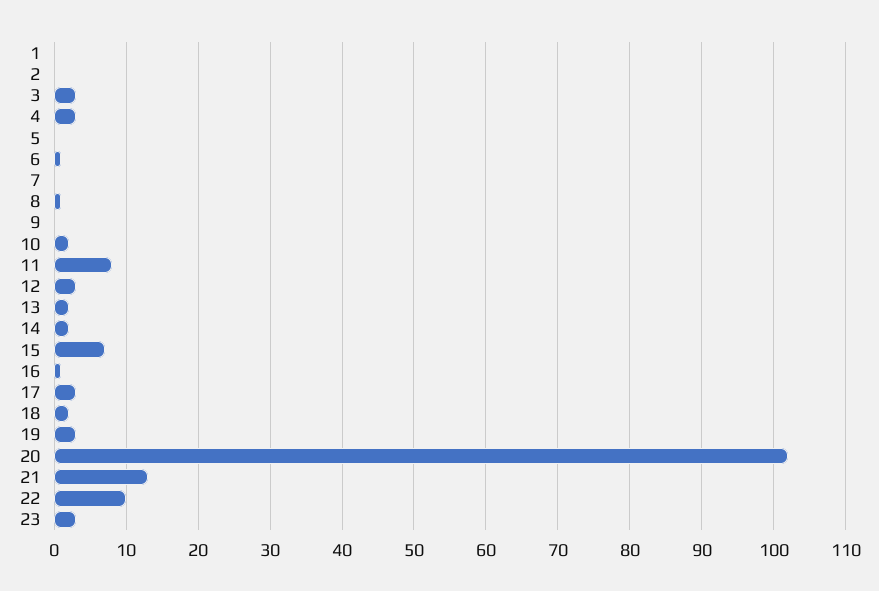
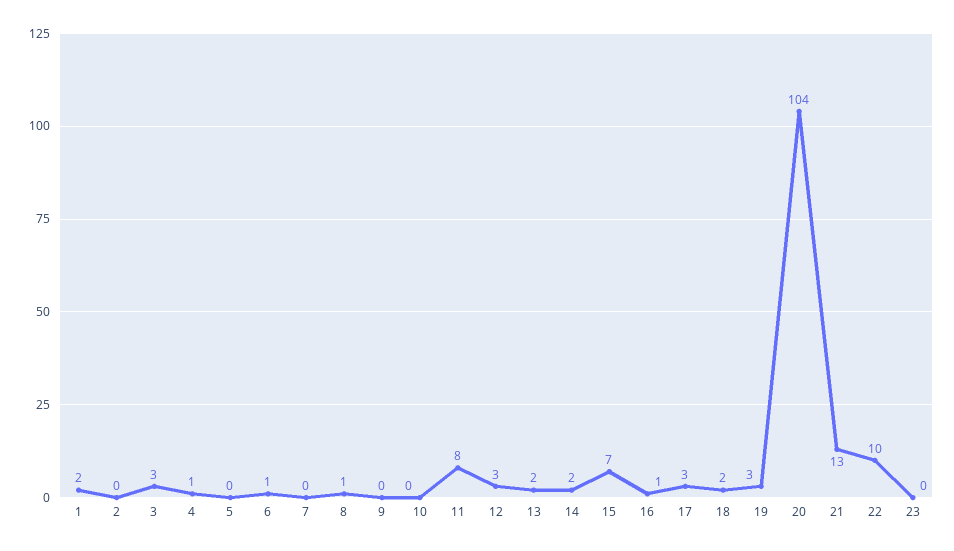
  {
-   "1": 0,
+   "1": 2,
    "2": 0,
    "3": 3,
-   "4": 3,
+   "4": 1,
    "5": 0,
    "6": 1,
    "7": 0,
    "8": 1,
    "9": 0,
-   "10": 2,
+   "10": 0,
    "11": 8,
    "12": 3,
    "13": 2,
    "14": 2,
    "15": 7,
    "16": 1,
    "17": 3,
    "18": 2,
    "19": 3,
-   "20": 102,
+   "20": 104,
    "21": 13,
    "22": 10,
-   "23": 3
+   "23": 0
  }

